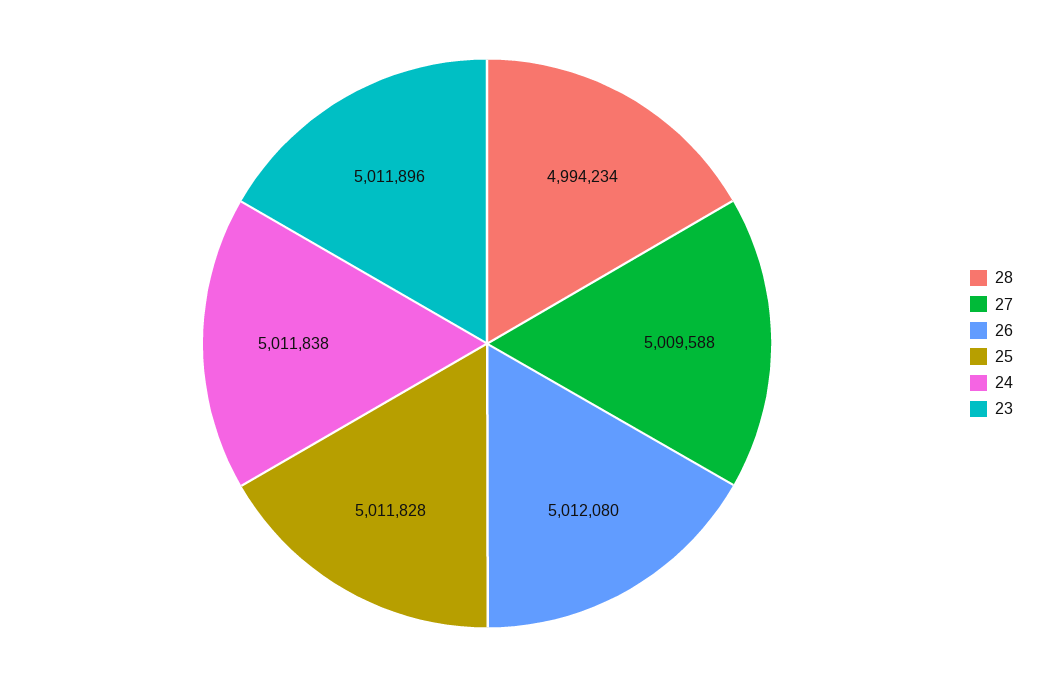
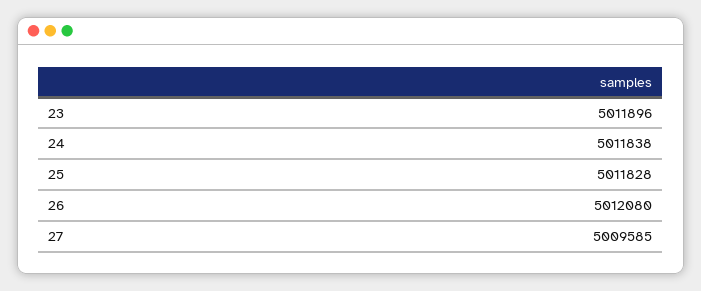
  {
-   "28": 4994234,
-   "27": 5009588,
+   "27": 5009585,
    "26": 5012080,
    "25": 5011828,
    "24": 5011838,
    "23": 5011896
  }

